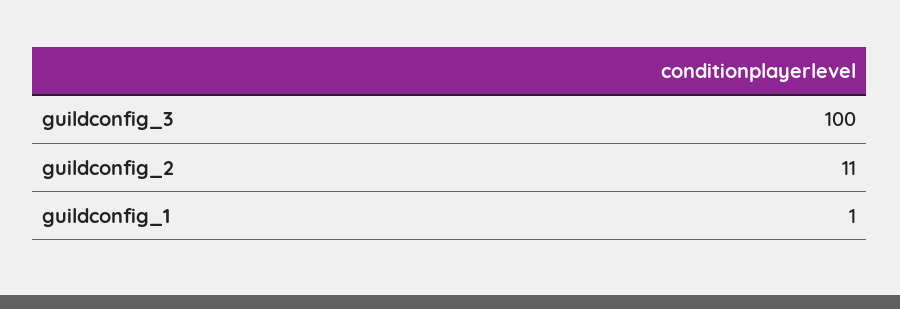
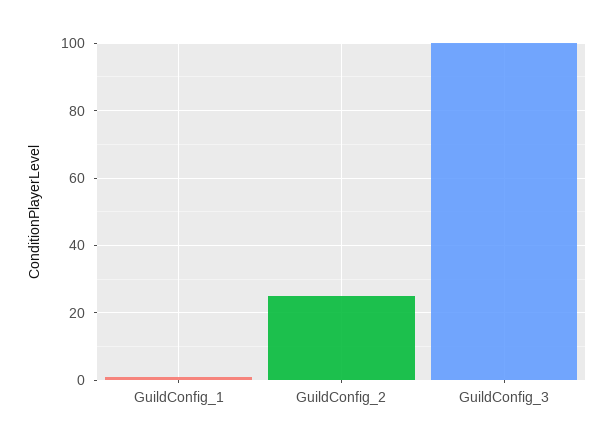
  {
    "guildconfig_3": 100,
-   "guildconfig_2": 11,
+   "guildconfig_2": 25,
    "guildconfig_1": 1
  }

